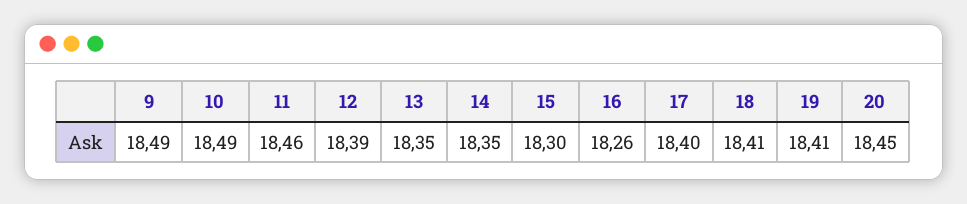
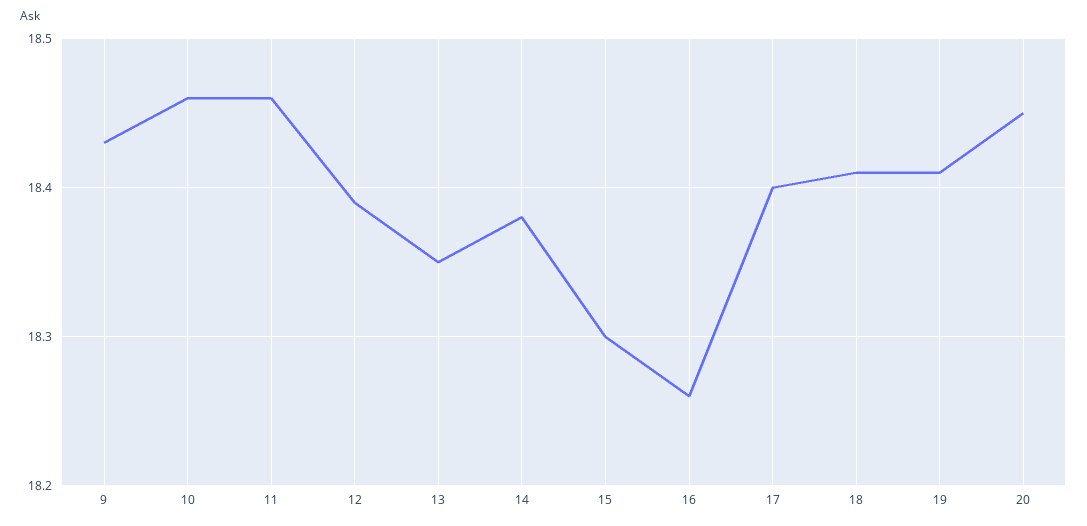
  {
-   "9": 18.49,
+   "9": 18.43,
-   "10": 18.49,
+   "10": 18.46,
    "11": 18.46,
    "12": 18.39,
    "13": 18.35,
-   "14": 18.35,
+   "14": 18.38,
    "15": 18.3,
    "16": 18.26,
    "17": 18.4,
    "18": 18.41,
    "19": 18.41,
    "20": 18.45
  }

